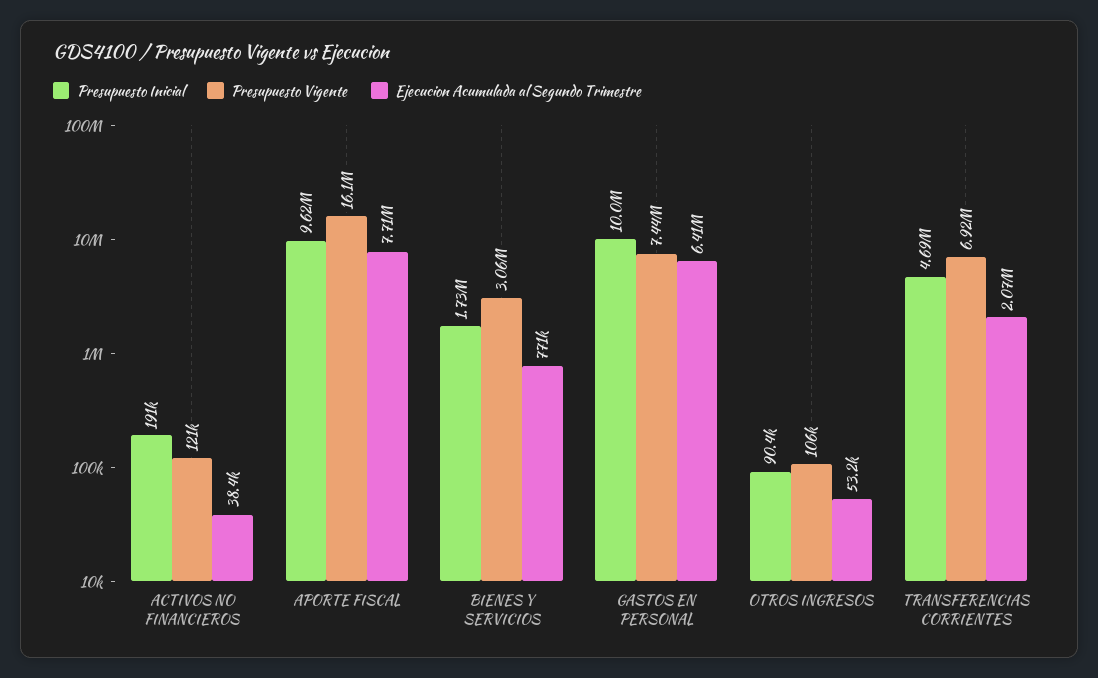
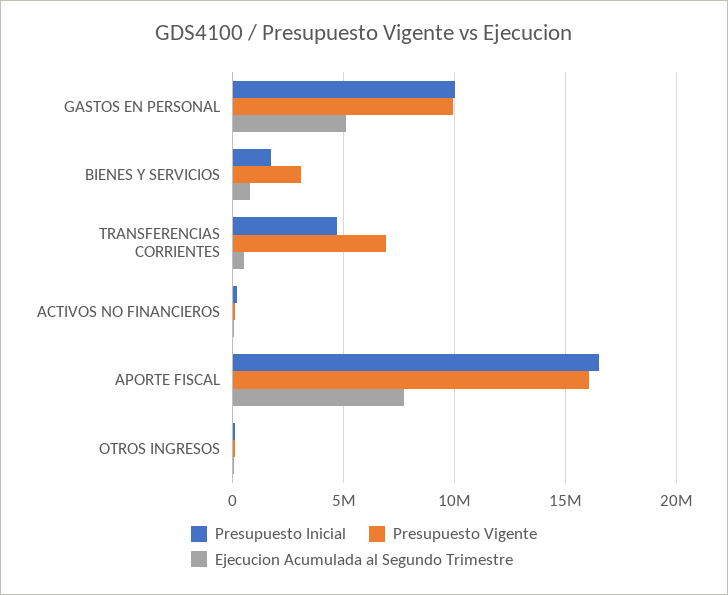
  {
    "Presupuesto Inicial": {
      "ACTIVOS NO FINANCIEROS": 191000,
-     "APORTE FISCAL": 9620000,
+     "APORTE FISCAL": 16500000,
      "BIENES Y SERVICIOS": 1730000,
      "GASTOS EN PERSONAL": 10000000,
      "OTROS INGRESOS": 90400,
      "TRANSFERENCIAS CORRIENTES": 4690000
    },
    "Presupuesto Vigente": {
      "ACTIVOS NO FINANCIEROS": 121000,
      "APORTE FISCAL": 16100000,
      "BIENES Y SERVICIOS": 3060000,
-     "GASTOS EN PERSONAL": 7440000,
+     "GASTOS EN PERSONAL": 10000000,
      "OTROS INGRESOS": 106000,
      "TRANSFERENCIAS CORRIENTES": 6920000
    },
    "Ejecucion Acumulada al Segundo Trimestre": {
      "ACTIVOS NO FINANCIEROS": 38400,
      "APORTE FISCAL": 7710000,
      "BIENES Y SERVICIOS": 771000,
-     "GASTOS EN PERSONAL": 6410000,
+     "GASTOS EN PERSONAL": 5000000,
      "OTROS INGRESOS": 53200,
-     "TRANSFERENCIAS CORRIENTES": 2070000
+     "TRANSFERENCIAS CORRIENTES": 500000
    }
  }

